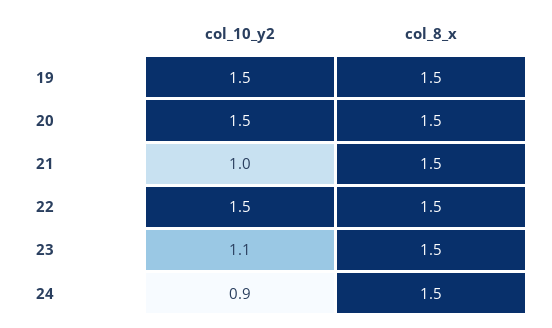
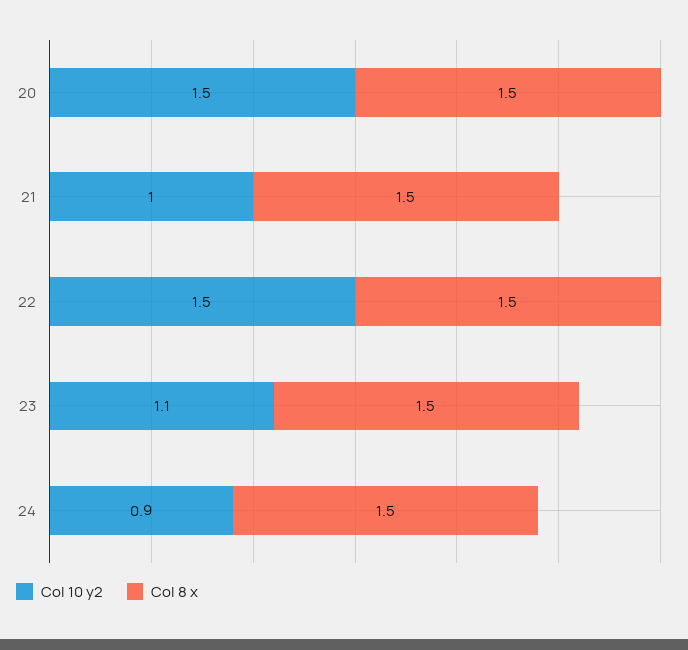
  {
    "col_10_y2": {
-     "19": 1.5,
      "20": 1.5,
      "21": 1,
      "22": 1.5,
      "23": 1.1,
      "24": 0.9
    },
    "col_8_x": {
-     "19": 1.5,
      "20": 1.5,
      "21": 1.5,
      "22": 1.5,
      "23": 1.5,
      "24": 1.5
    }
  }

